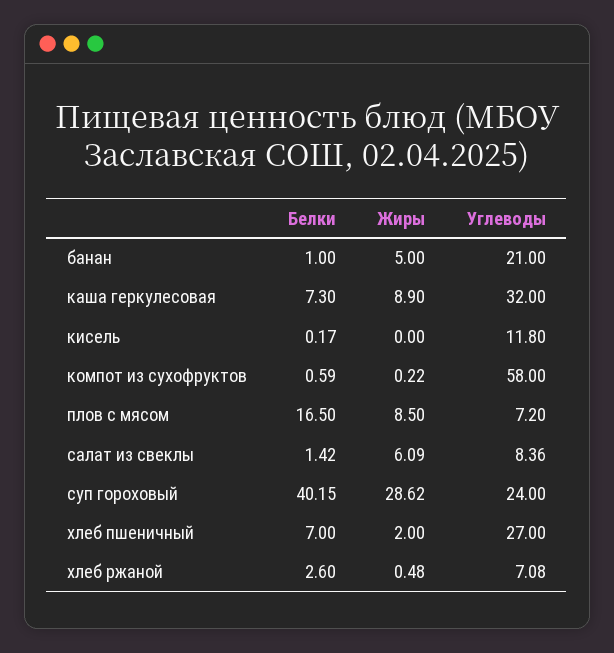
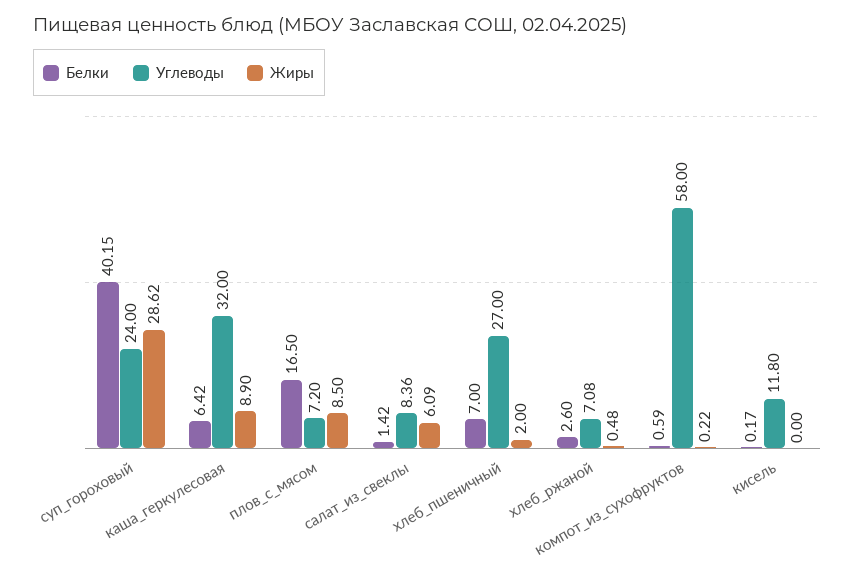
  {
    "Белки": {
-     "банан": 1,
-     "каша геркулесовая": 7.3,
+     "каша геркулесовая": 6.42,
      "кисель": 0.17,
      "компот из сухофруктов": 0.59,
      "плов с мясом": 16.5,
      "салат из свеклы": 1.42,
      "суп гороховый": 40.15,
      "хлеб пшеничный": 7,
      "хлеб ржаной": 2.6
    },
    "Жиры": {
-     "банан": 5,
      "каша геркулесовая": 8.9,
      "кисель": 0,
      "компот из сухофруктов": 0.22,
      "плов с мясом": 8.5,
      "салат из свеклы": 6.09,
      "суп гороховый": 28.62,
      "хлеб пшеничный": 2,
      "хлеб ржаной": 0.48
    },
    "Углеводы": {
-     "банан": 21,
      "каша геркулесовая": 32,
      "кисель": 11.8,
      "компот из сухофруктов": 58,
      "плов с мясом": 7.2,
      "салат из свеклы": 8.36,
      "суп гороховый": 24,
      "хлеб пшеничный": 27,
      "хлеб ржаной": 7.08
    }
  }

